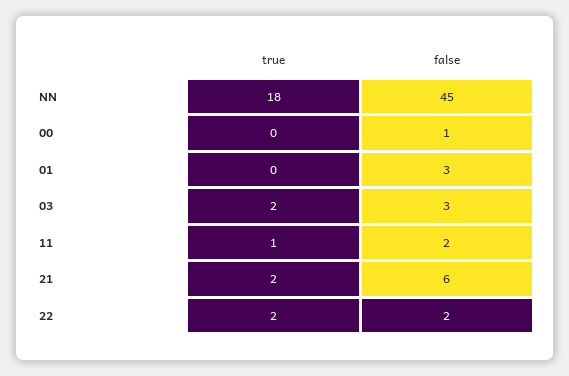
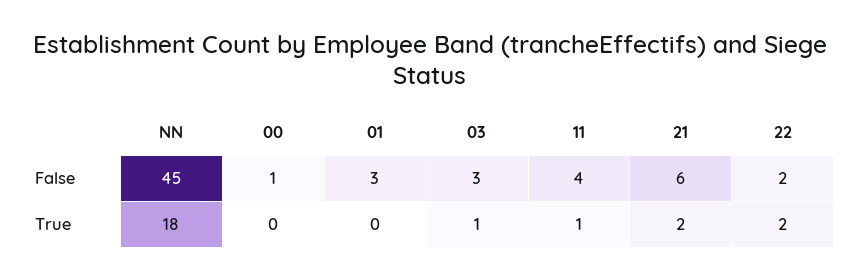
  {
    "true": {
      "NN": 18,
      "00": 0,
      "01": 0,
-     "03": 2,
+     "03": 1,
      "11": 1,
      "21": 2,
      "22": 2
    },
    "false": {
      "NN": 45,
      "00": 1,
      "01": 3,
      "03": 3,
-     "11": 2,
+     "11": 4,
      "21": 6,
      "22": 2
    }
  }

